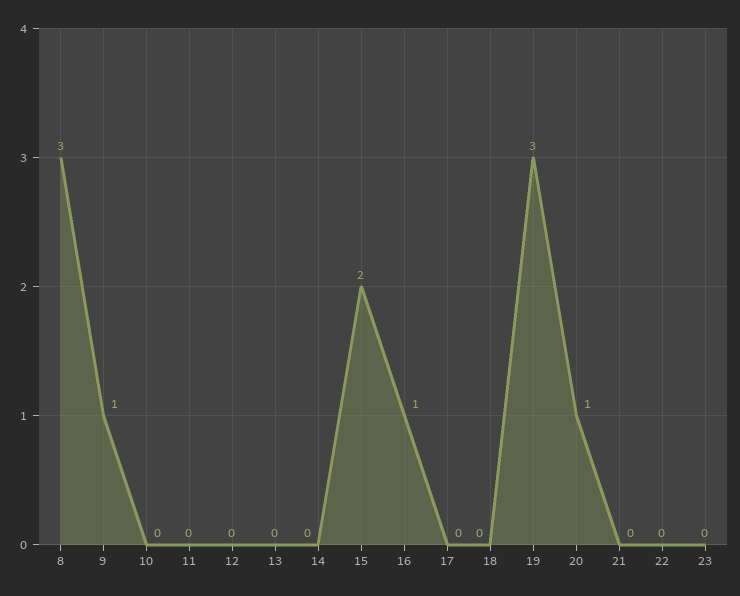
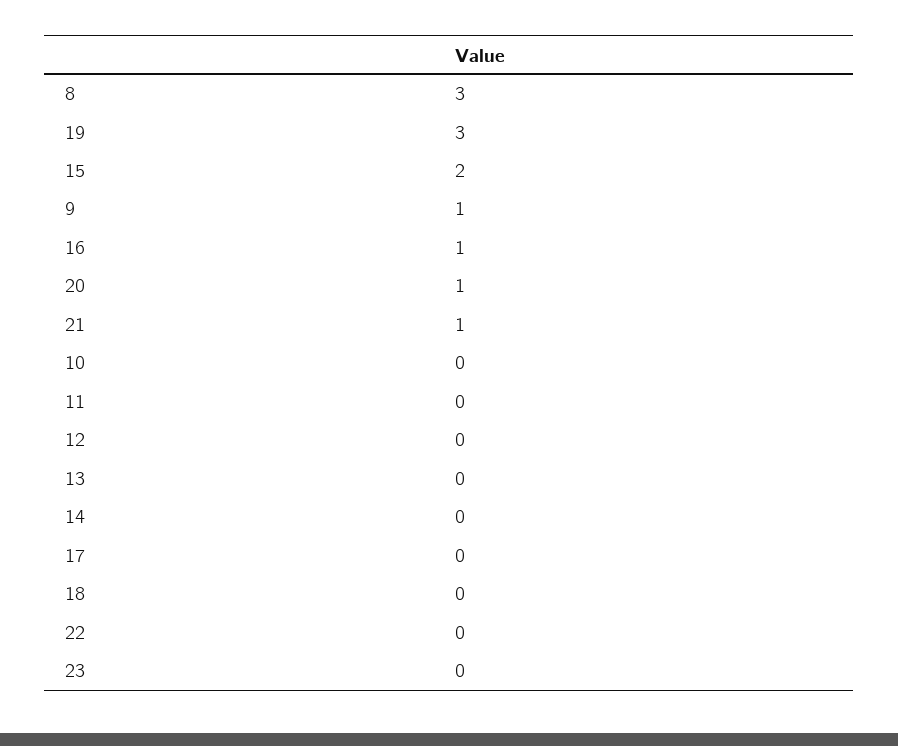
  {
    "8": 3,
    "9": 1,
    "10": 0,
    "11": 0,
    "12": 0,
    "13": 0,
    "14": 0,
    "15": 2,
    "16": 1,
    "17": 0,
    "18": 0,
    "19": 3,
    "20": 1,
-   "21": 0,
+   "21": 1,
    "22": 0,
    "23": 0
  }

